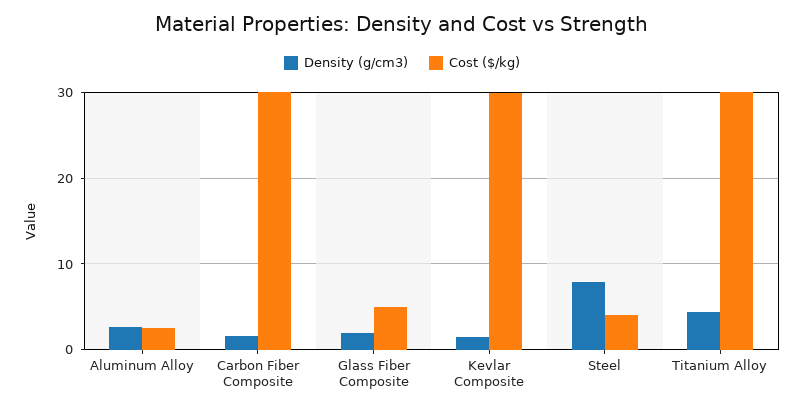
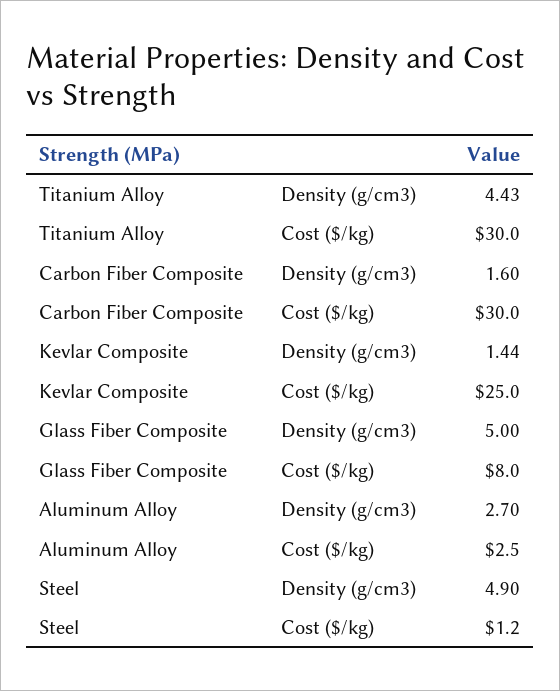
  {
    "Density (g/cm3)": {
      "Aluminum Alloy": 2.7,
      "Carbon Fiber Composite": 1.6,
-     "Glass Fiber Composite": 2,
+     "Glass Fiber Composite": 5,
      "Kevlar Composite": 1.44,
-     "Steel": 8,
+     "Steel": 4.9,
      "Titanium Alloy": 4.43
    },
    "Cost ($/kg)": {
      "Aluminum Alloy": 2.5,
      "Carbon Fiber Composite": 30,
-     "Glass Fiber Composite": 5,
+     "Glass Fiber Composite": 8,
-     "Kevlar Composite": 30,
+     "Kevlar Composite": 25,
-     "Steel": 4,
+     "Steel": 1.2,
      "Titanium Alloy": 30
    }
  }

